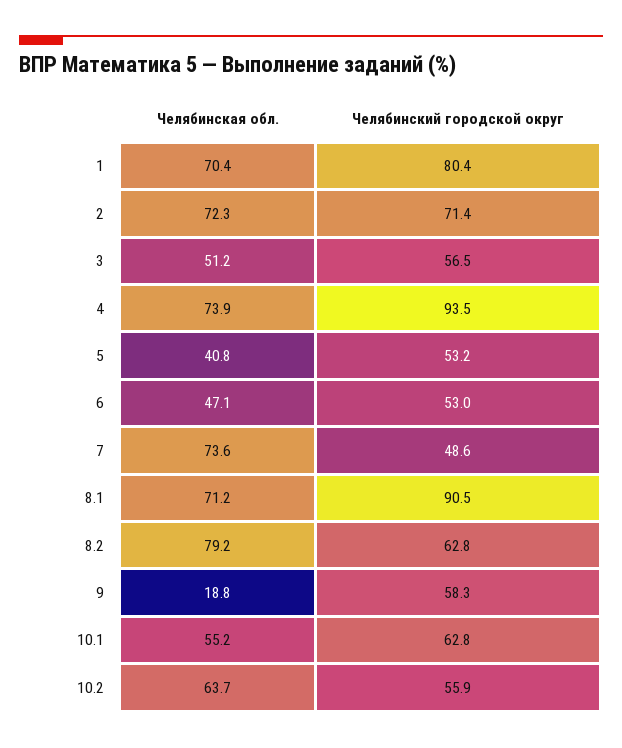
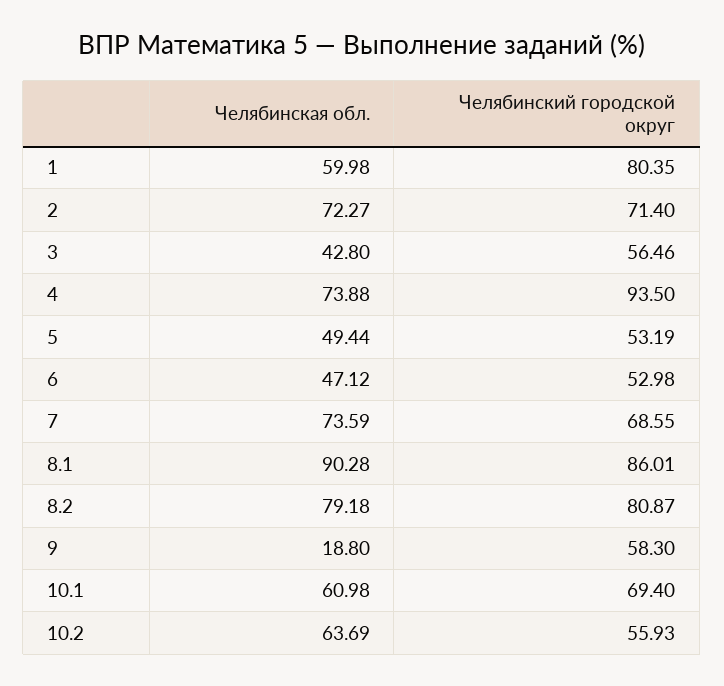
  {
    "Челябинская обл.": {
-     "1": 70.4,
+     "1": 59.98,
      "2": 72.27,
-     "3": 51.2,
+     "3": 42.8,
      "4": 73.88,
-     "5": 40.8,
+     "5": 49.44,
      "6": 47.12,
      "7": 73.59,
-     "8.1": 71.2,
+     "8.1": 90.28,
      "8.2": 79.18,
      "9": 18.8,
-     "10.1": 55.2,
+     "10.1": 60.98,
      "10.2": 63.69
    },
    "Челябинский городской округ": {
      "1": 80.35,
      "2": 71.4,
      "3": 56.46,
      "4": 93.5,
      "5": 53.19,
      "6": 52.98,
-     "7": 48.6,
+     "7": 68.55,
-     "8.1": 90.5,
+     "8.1": 86.01,
-     "8.2": 62.8,
+     "8.2": 80.87,
      "9": 58.3,
-     "10.1": 62.8,
+     "10.1": 69.4,
      "10.2": 55.93
    }
  }

